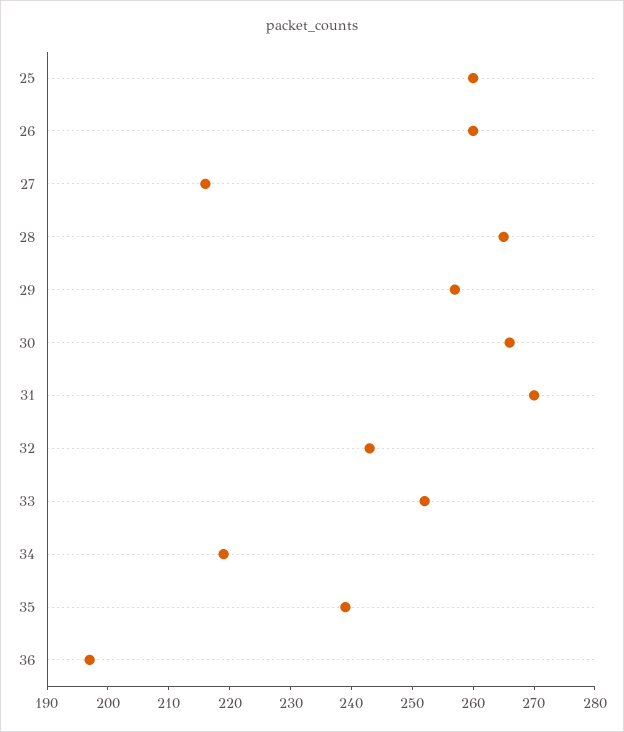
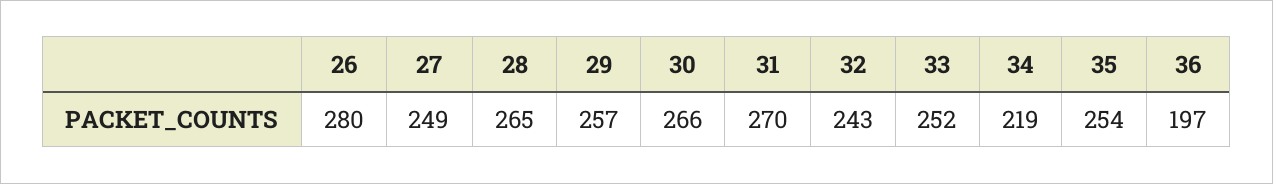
  {
-   "25": 260,
-   "26": 260,
+   "26": 280,
-   "27": 215,
+   "27": 249,
    "28": 265,
    "29": 257,
    "30": 266,
    "31": 270,
    "32": 243,
    "33": 252,
    "34": 219,
-   "35": 240,
+   "35": 254,
    "36": 197
  }

